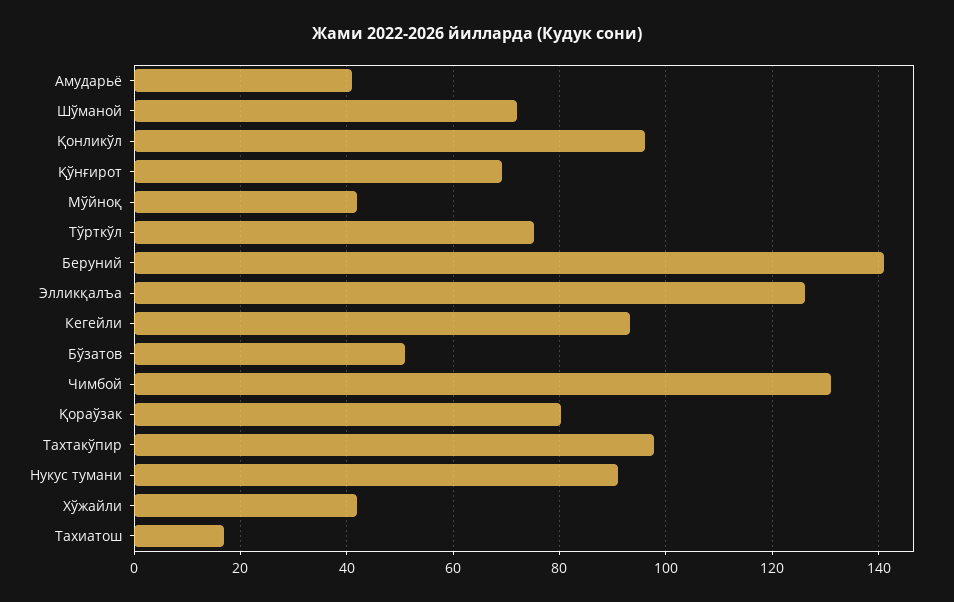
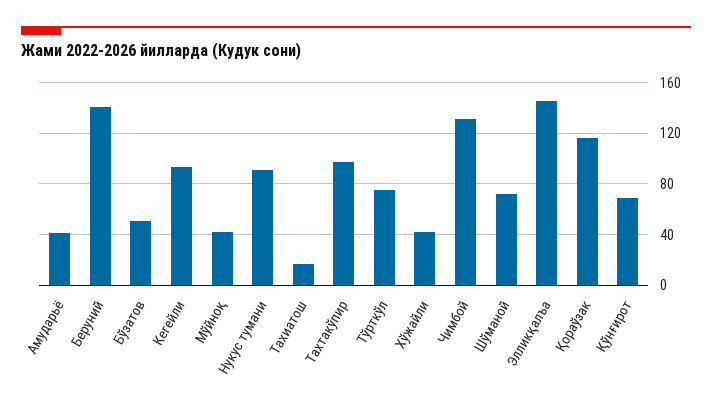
  {
    "Амударьё": 42,
    "Шўманой": 72,
-   "Қонликўл": 96,
    "Қўнғирот": 70,
    "Мўйноқ": 42,
    "Тўрткўл": 76,
    "Беруний": 142,
-   "Элликқалъа": 126,
+   "Элликқалъа": 145,
    "Кегейли": 94,
    "Бўзатов": 52,
    "Чимбой": 132,
-   "Қораўзак": 80,
+   "Қораўзак": 115,
    "Тахтакўпир": 98,
    "Нукус тумани": 92,
    "Хўжайли": 42,
    "Тахиатош": 18
  }

